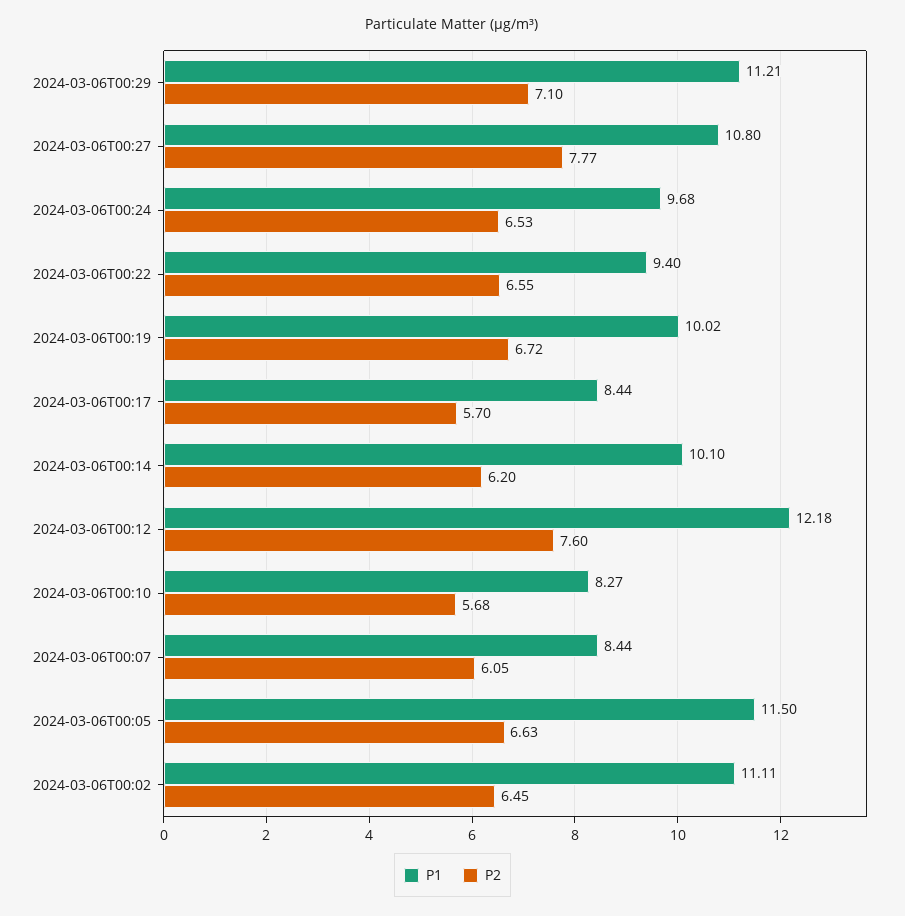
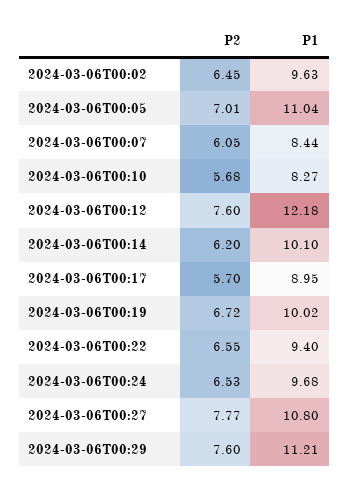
  {
    "P1": {
      "2024-03-06T00:29": 11.21,
      "2024-03-06T00:27": 10.8,
      "2024-03-06T00:24": 9.68,
      "2024-03-06T00:22": 9.4,
      "2024-03-06T00:19": 10.02,
-     "2024-03-06T00:17": 8.44,
+     "2024-03-06T00:17": 8.95,
      "2024-03-06T00:14": 10.1,
      "2024-03-06T00:12": 12.18,
      "2024-03-06T00:10": 8.27,
      "2024-03-06T00:07": 8.44,
-     "2024-03-06T00:05": 11.5,
+     "2024-03-06T00:05": 11.04,
-     "2024-03-06T00:02": 11.11
+     "2024-03-06T00:02": 9.63
    },
    "P2": {
-     "2024-03-06T00:29": 7.1,
+     "2024-03-06T00:29": 7.6,
      "2024-03-06T00:27": 7.77,
      "2024-03-06T00:24": 6.53,
      "2024-03-06T00:22": 6.55,
      "2024-03-06T00:19": 6.72,
      "2024-03-06T00:17": 5.7,
      "2024-03-06T00:14": 6.2,
      "2024-03-06T00:12": 7.6,
      "2024-03-06T00:10": 5.68,
      "2024-03-06T00:07": 6.05,
-     "2024-03-06T00:05": 6.63,
+     "2024-03-06T00:05": 7.01,
      "2024-03-06T00:02": 6.45
    }
  }

